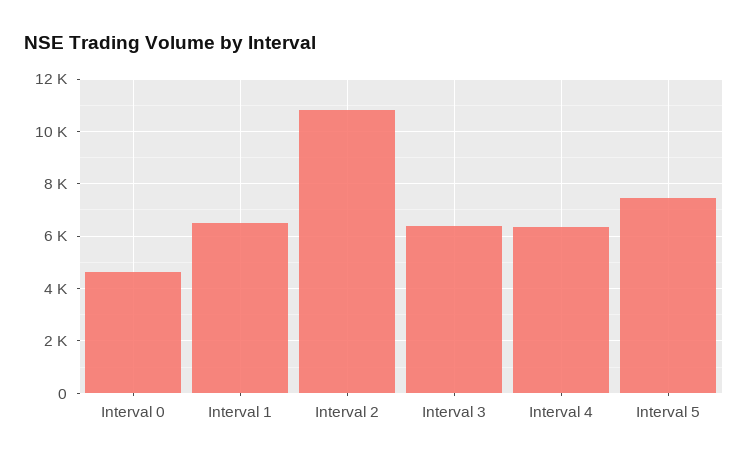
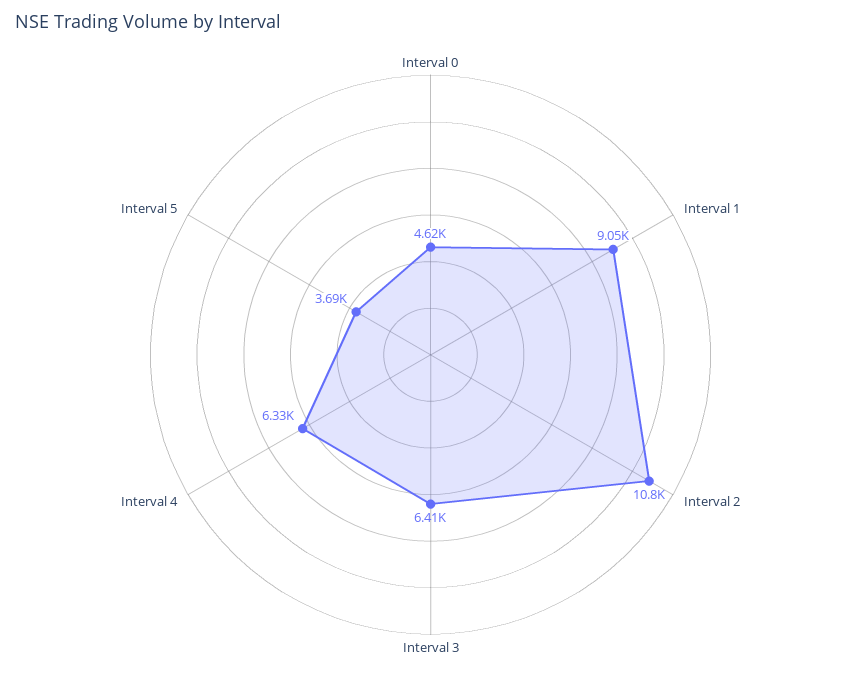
  {
    "Interval 0": 4620,
-   "Interval 1": 6500,
+   "Interval 1": 9050,
    "Interval 2": 10800,
    "Interval 3": 6410,
    "Interval 4": 6330,
-   "Interval 5": 7500
+   "Interval 5": 3690
  }

